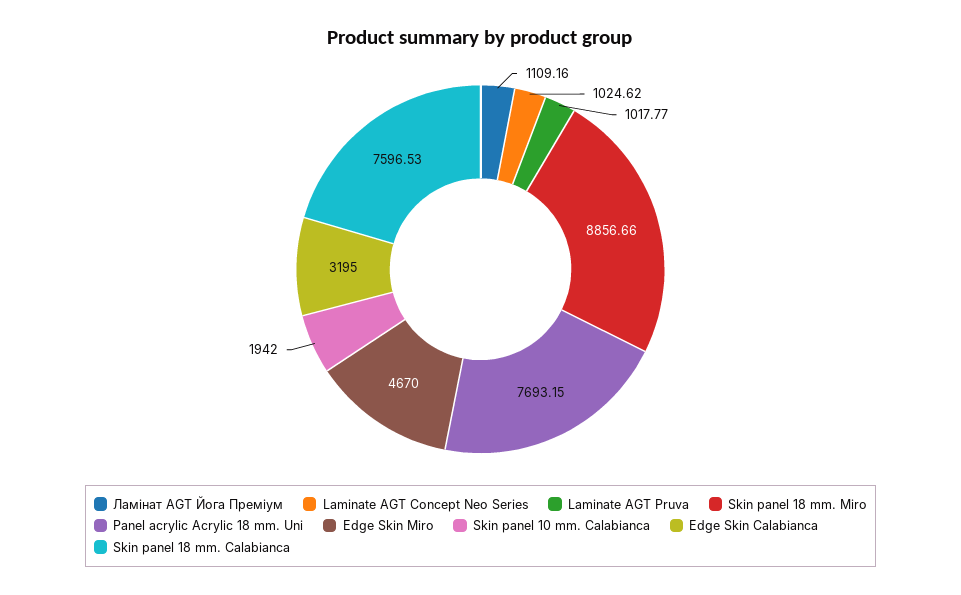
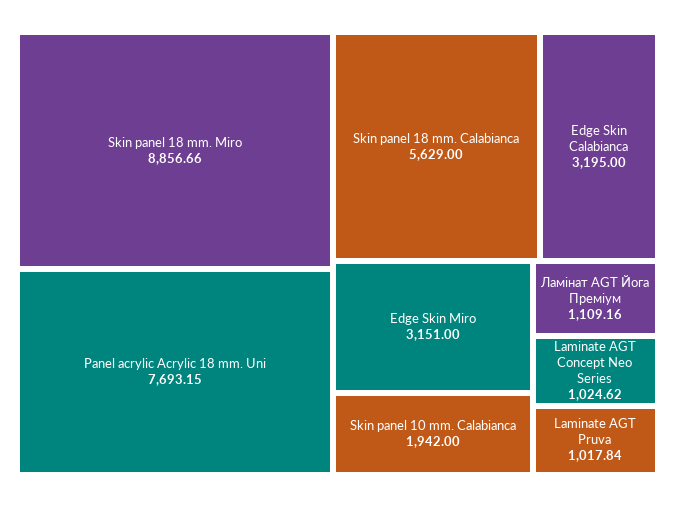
  {
    "Ламінат AGT Йога Преміум": 1109.16,
    "Laminate AGT Concept Neo Series": 1024.62,
-   "Laminate AGT Pruva": 1017.77,
+   "Laminate AGT Pruva": 1017.84,
    "Skin panel 18 mm. Miro": 8856.66,
    "Panel acrylic Acrylic 18 mm. Uni": 7693.15,
-   "Edge Skin Miro": 4670,
+   "Edge Skin Miro": 3151,
    "Skin panel 10 mm. Calabianca": 1942,
    "Edge Skin Calabianca": 3195,
-   "Skin panel 18 mm. Calabianca": 7596.53
+   "Skin panel 18 mm. Calabianca": 5629
  }

